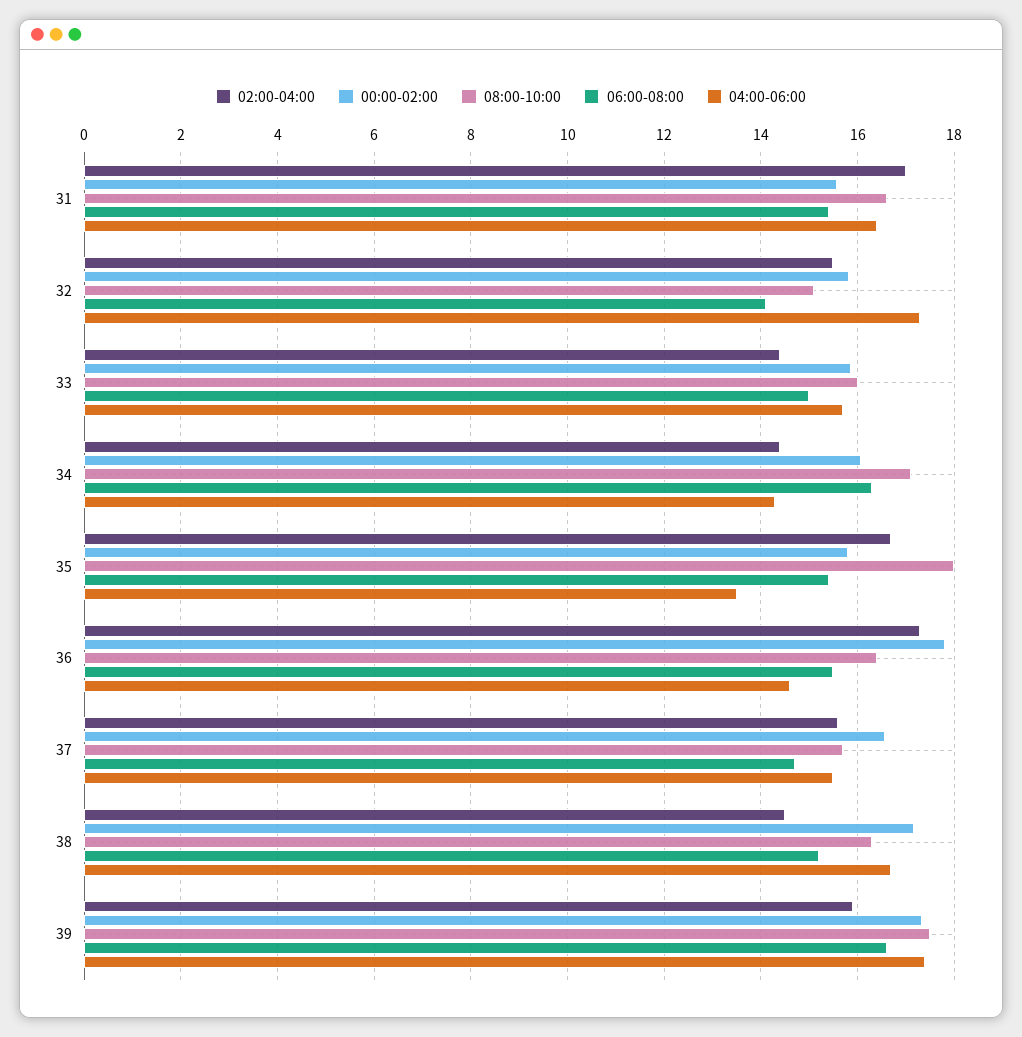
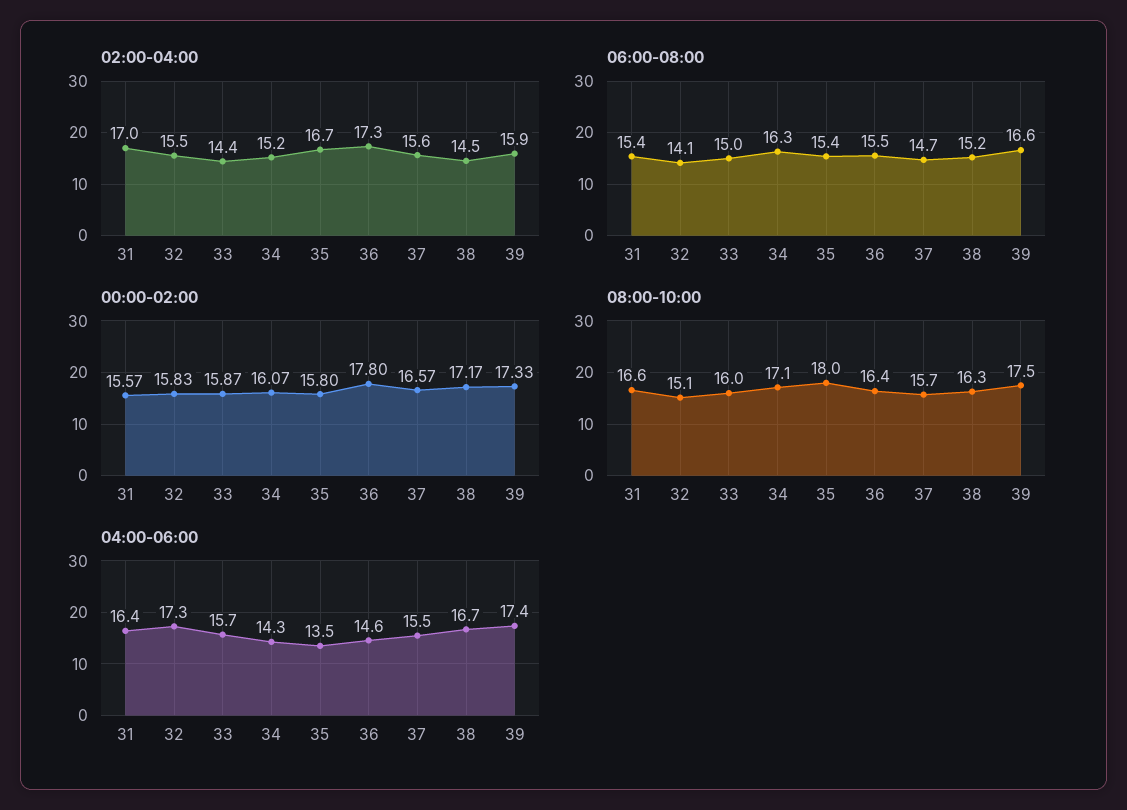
  {
    "02:00-04:00": {
      "31": 17,
      "32": 15.5,
      "33": 14.4,
-     "34": 14.4,
+     "34": 15.2,
      "35": 16.7,
      "36": 17.3,
      "37": 15.6,
      "38": 14.5,
      "39": 15.9
    },
    "00:00-02:00": {
      "31": 15.57,
      "32": 15.83,
      "33": 15.87,
      "34": 16.07,
      "35": 15.8,
      "36": 17.8,
      "37": 16.57,
      "38": 17.17,
      "39": 17.33
    },
    "08:00-10:00": {
      "31": 16.6,
      "32": 15.1,
      "33": 16,
      "34": 17.1,
      "35": 18,
      "36": 16.4,
      "37": 15.7,
      "38": 16.3,
      "39": 17.5
    },
    "06:00-08:00": {
      "31": 15.4,
      "32": 14.1,
      "33": 15,
      "34": 16.3,
      "35": 15.4,
      "36": 15.5,
      "37": 14.7,
      "38": 15.2,
      "39": 16.6
    },
    "04:00-06:00": {
      "31": 16.4,
      "32": 17.3,
      "33": 15.7,
      "34": 14.3,
      "35": 13.5,
      "36": 14.6,
      "37": 15.5,
      "38": 16.7,
      "39": 17.4
    }
  }

